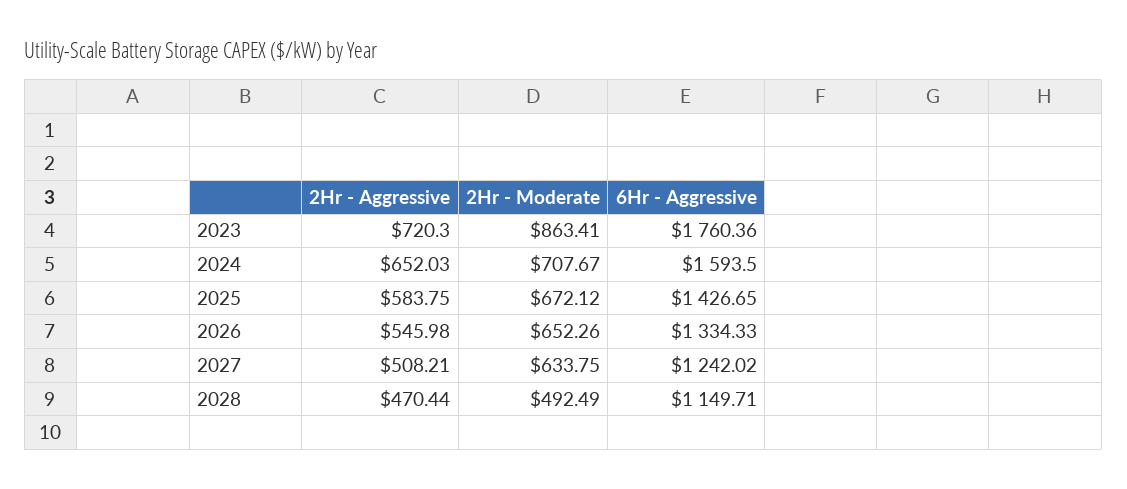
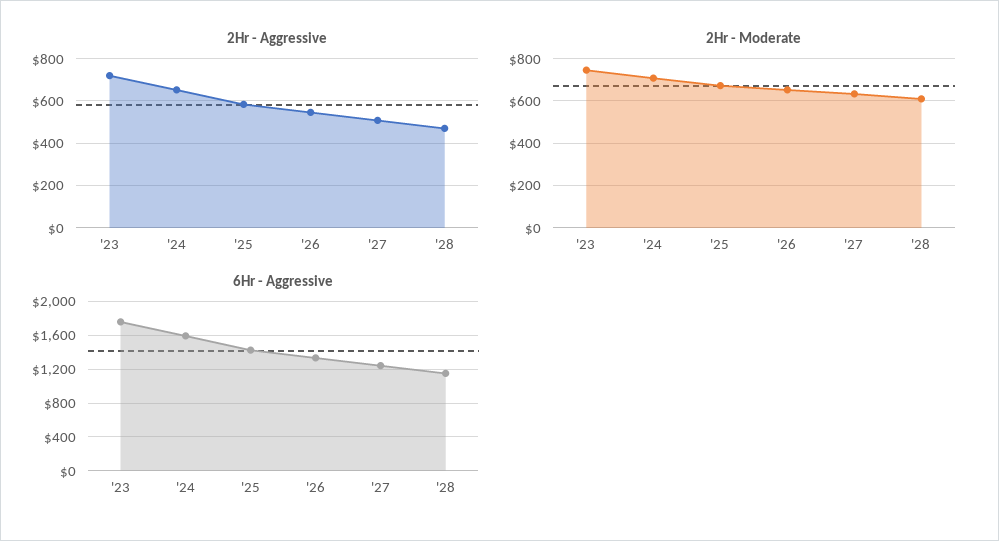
  {
    "2Hr - Aggressive": {
      "2023": 720.3,
      "2024": 652.03,
      "2025": 583.75,
      "2026": 545.98,
      "2027": 508.21,
      "2028": 470.44
    },
    "2Hr - Moderate": {
-     "2023": 863.41,
+     "2023": 750,
      "2024": 707.67,
      "2025": 672.12,
      "2026": 652.26,
      "2027": 633.75,
-     "2028": 492.49
+     "2028": 600
    },
    "6Hr - Aggressive": {
      "2023": 1760.36,
      "2024": 1593.5,
      "2025": 1426.65,
      "2026": 1334.33,
      "2027": 1242.02,
      "2028": 1149.71
    }
  }

